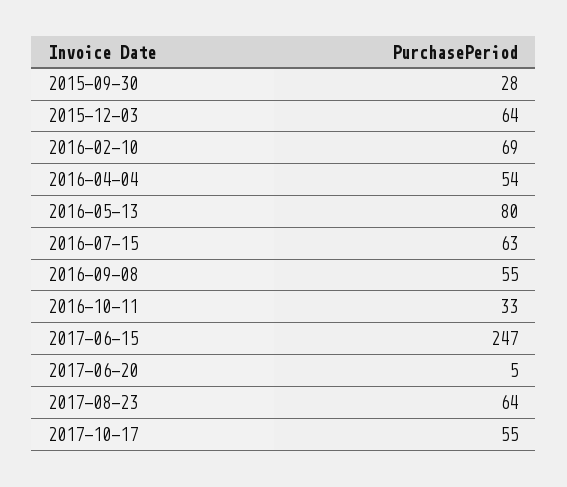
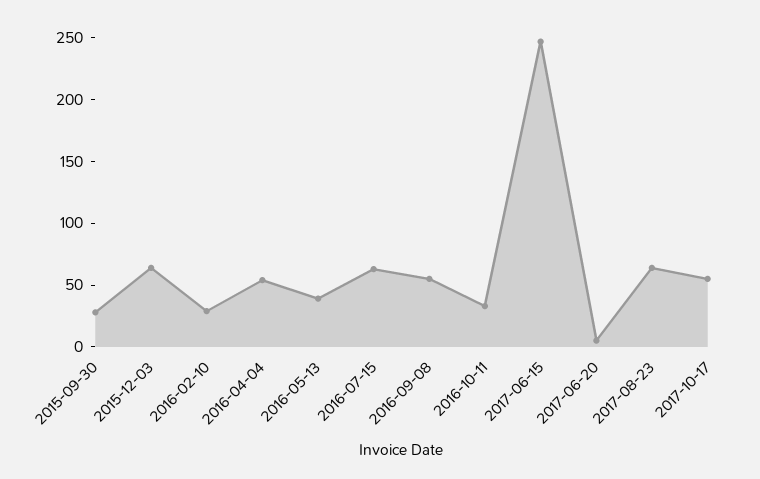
  {
    "2015-09-30": 28,
    "2015-12-03": 64,
-   "2016-02-10": 69,
+   "2016-02-10": 30,
    "2016-04-04": 54,
-   "2016-05-13": 80,
+   "2016-05-13": 40,
    "2016-07-15": 63,
    "2016-09-08": 55,
    "2016-10-11": 33,
    "2017-06-15": 247,
    "2017-06-20": 5,
    "2017-08-23": 64,
    "2017-10-17": 55
  }

